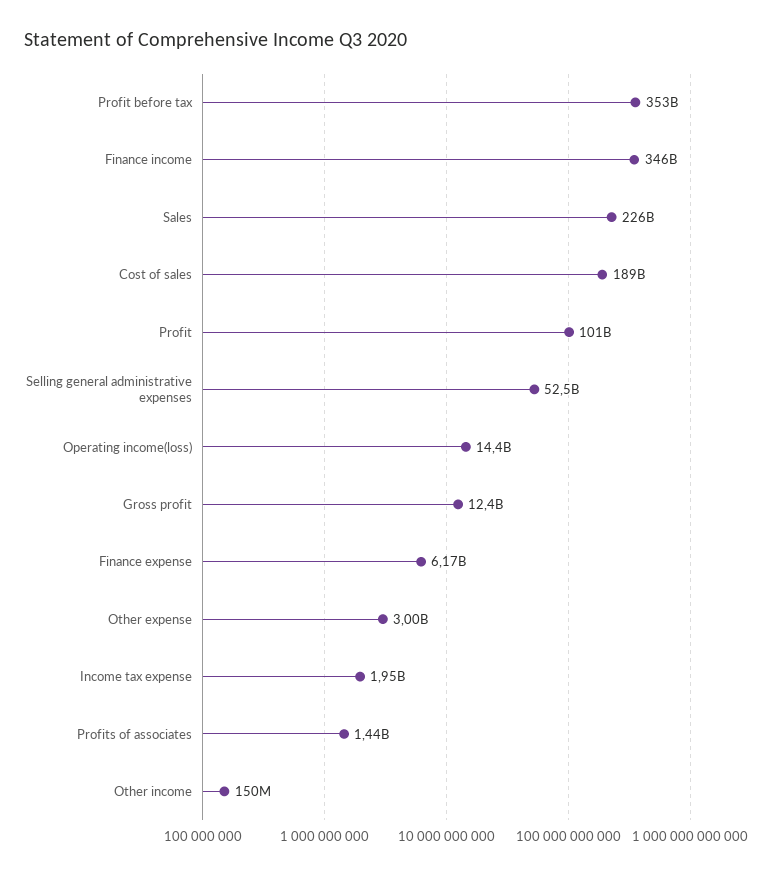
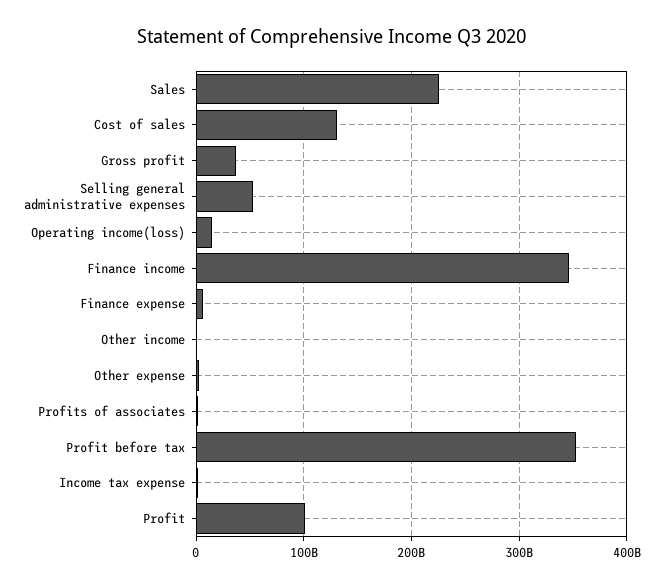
  {
    "Profit before tax": 353000000000,
    "Finance income": 346000000000,
    "Sales": 226000000000,
-   "Cost of sales": 189000000000,
+   "Cost of sales": 130000000000,
    "Profit": 101000000000,
    "Selling general administrative expenses": 52500000000,
    "Operating income(loss)": 14400000000,
-   "Gross profit": 12400000000,
+   "Gross profit": 40000000000,
    "Finance expense": 6170000000,
    "Other expense": 3000000000,
    "Income tax expense": 1950000000,
    "Profits of associates": 1440000000,
    "Other income": 150000000
  }

